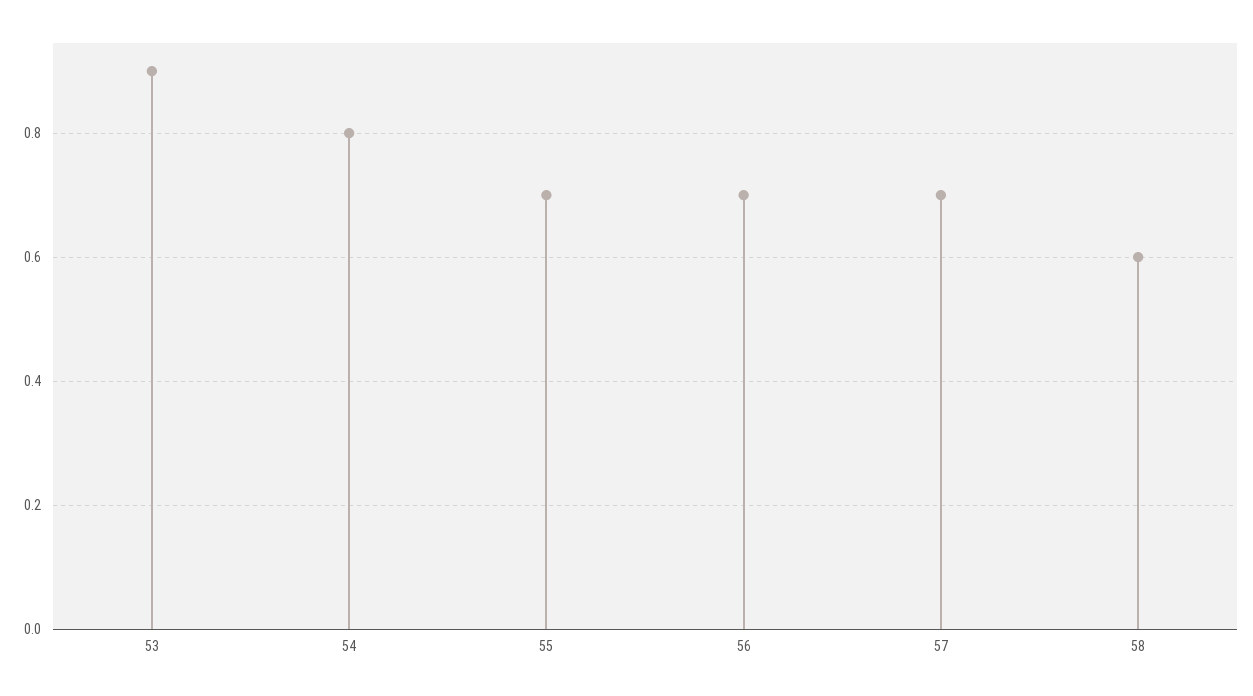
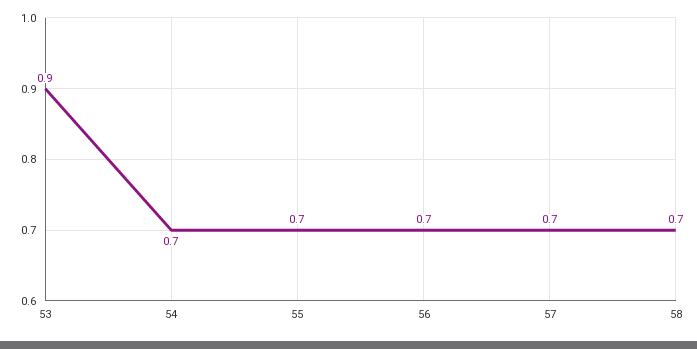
  {
    "53": 0.9,
-   "54": 0.8,
+   "54": 0.7,
    "55": 0.7,
    "56": 0.7,
    "57": 0.7,
-   "58": 0.6
+   "58": 0.7
  }

